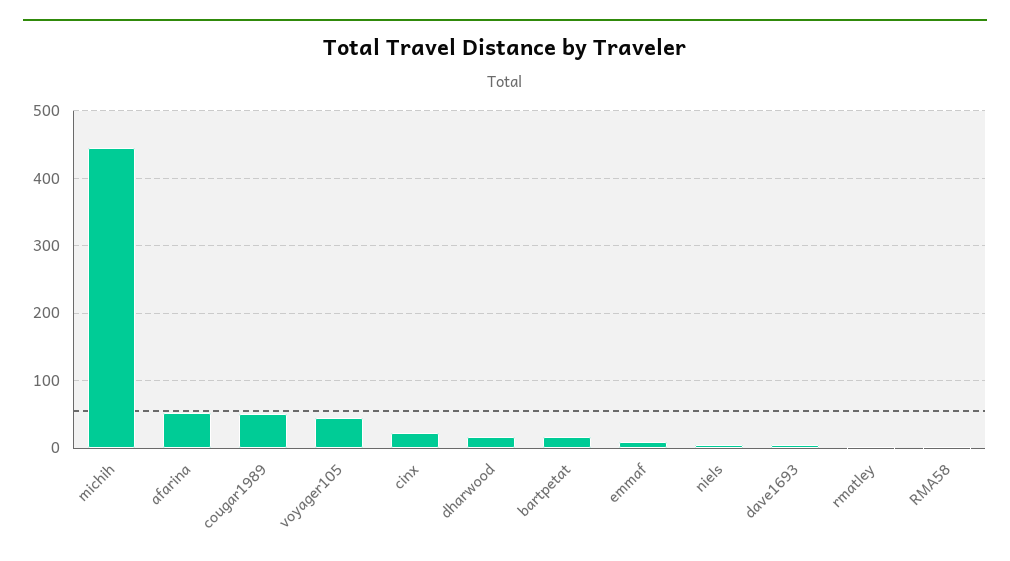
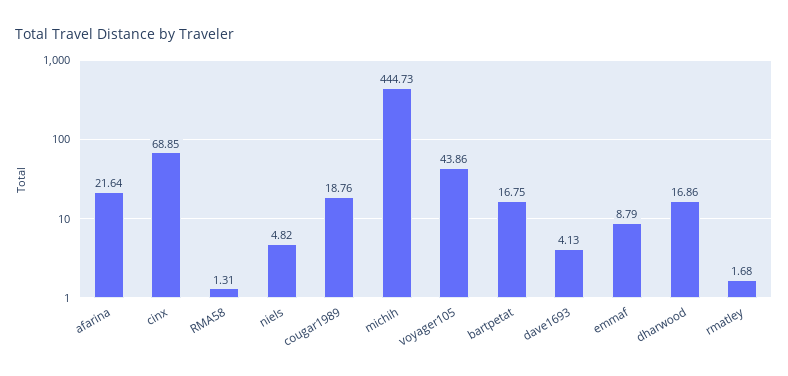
  {
    "michih": 444.73,
-   "afarina": 50,
+   "afarina": 21.64,
-   "cougar1989": 50,
+   "cougar1989": 18.76,
    "voyager105": 43.86,
-   "cinx": 20,
+   "cinx": 68.85,
    "dharwood": 16.86,
    "bartpetat": 16.75,
    "emmaf": 8.79,
    "niels": 4.82,
    "dave1693": 4.13,
    "rmatley": 1.68,
    "RMA58": 1.31
  }

